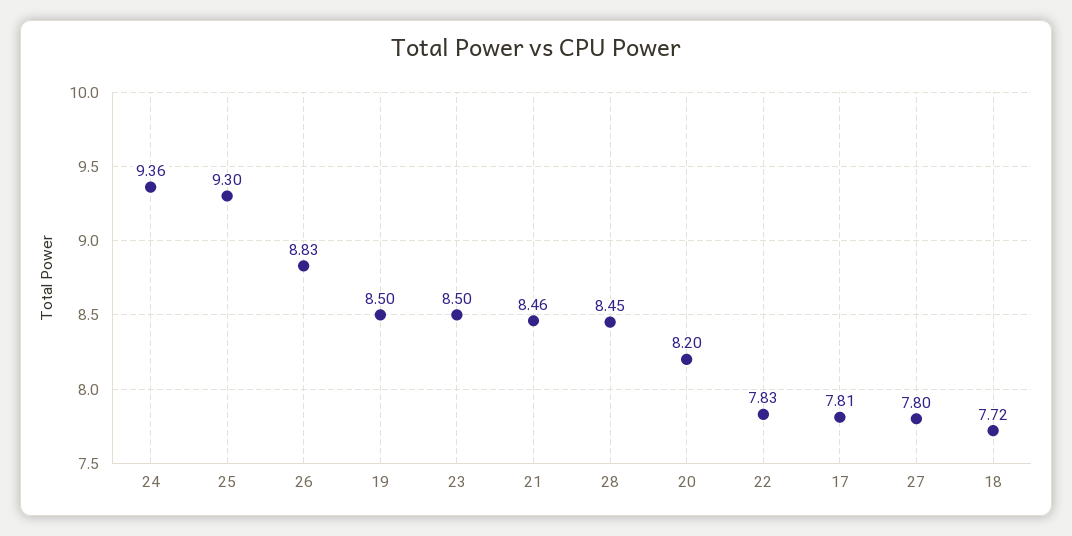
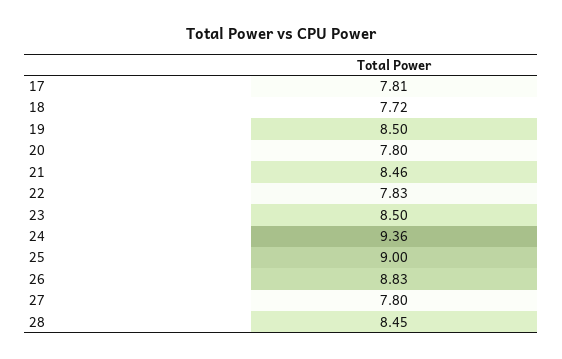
  {
    "24": 9.36,
-   "25": 9.3,
+   "25": 9,
    "26": 8.83,
    "19": 8.5,
    "23": 8.5,
    "21": 8.46,
    "28": 8.45,
-   "20": 8.2,
+   "20": 7.8,
    "22": 7.83,
    "17": 7.81,
    "27": 7.8,
    "18": 7.72
  }

